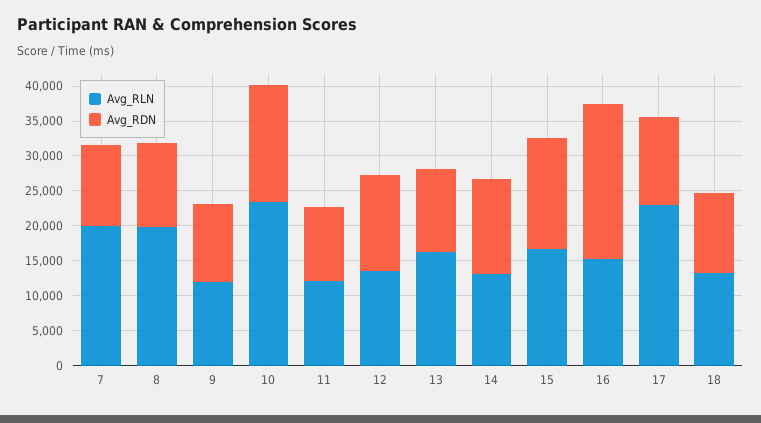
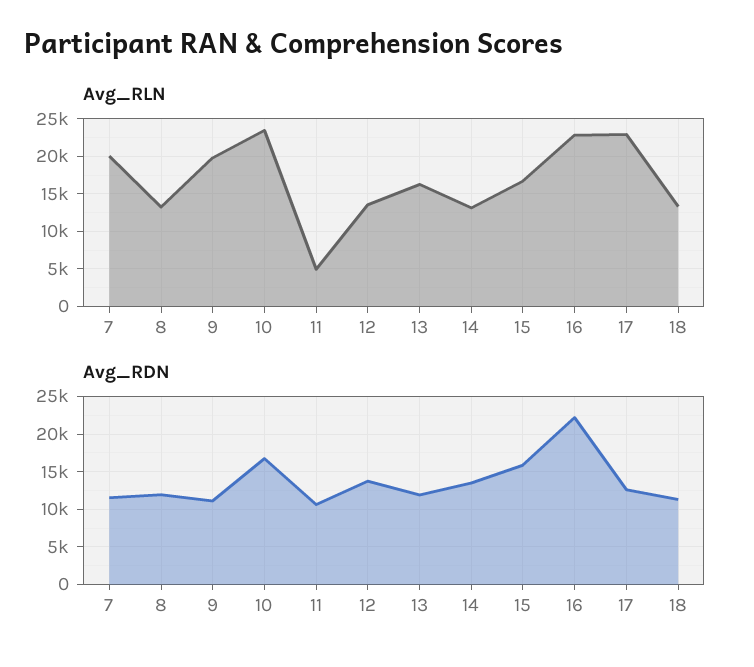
  {
    "Avg_RLN": {
      "7": 20000,
-     "8": 20000,
+     "8": 13000,
-     "9": 12500,
+     "9": 20000,
      "10": 23000,
-     "11": 12500,
+     "11": 5000,
      "12": 14000,
      "13": 16000,
      "14": 13000,
      "15": 17000,
-     "16": 15000,
+     "16": 23000,
      "17": 23000,
      "18": 13000
    },
    "Avg_RDN": {
      "7": 12000,
      "8": 12000,
      "9": 11000,
      "10": 17000,
      "11": 11000,
      "12": 14000,
      "13": 12000,
      "14": 14000,
      "15": 16000,
      "16": 22000,
      "17": 13000,
      "18": 11000
    }
  }

